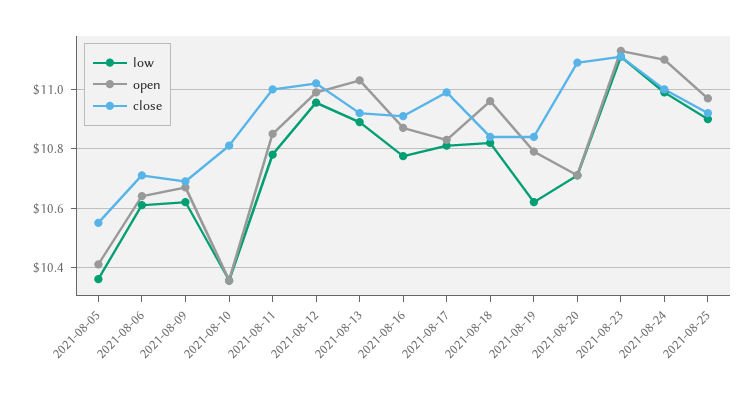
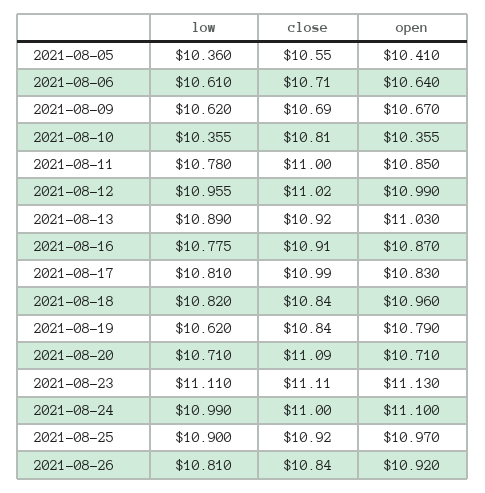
  {
    "low": {
      "2021-08-05": 10.36,
      "2021-08-06": 10.61,
      "2021-08-09": 10.62,
      "2021-08-10": 10.355,
      "2021-08-11": 10.78,
      "2021-08-12": 10.955,
      "2021-08-13": 10.89,
      "2021-08-16": 10.775,
      "2021-08-17": 10.81,
      "2021-08-18": 10.82,
      "2021-08-19": 10.62,
      "2021-08-20": 10.71,
      "2021-08-23": 11.11,
      "2021-08-24": 10.99,
-     "2021-08-25": 10.9
+     "2021-08-25": 10.9,
+     "2021-08-26": 10.81
    },
    "open": {
      "2021-08-05": 10.41,
      "2021-08-06": 10.64,
      "2021-08-09": 10.67,
      "2021-08-10": 10.355,
      "2021-08-11": 10.85,
      "2021-08-12": 10.99,
      "2021-08-13": 11.03,
      "2021-08-16": 10.87,
      "2021-08-17": 10.83,
      "2021-08-18": 10.96,
      "2021-08-19": 10.79,
      "2021-08-20": 10.71,
      "2021-08-23": 11.13,
      "2021-08-24": 11.1,
-     "2021-08-25": 10.97
+     "2021-08-25": 10.97,
+     "2021-08-26": 10.92
    },
    "close": {
      "2021-08-05": 10.55,
      "2021-08-06": 10.71,
      "2021-08-09": 10.69,
      "2021-08-10": 10.81,
      "2021-08-11": 11,
      "2021-08-12": 11.02,
      "2021-08-13": 10.92,
      "2021-08-16": 10.91,
      "2021-08-17": 10.99,
      "2021-08-18": 10.84,
      "2021-08-19": 10.84,
      "2021-08-20": 11.09,
      "2021-08-23": 11.11,
      "2021-08-24": 11,
-     "2021-08-25": 10.92
+     "2021-08-25": 10.92,
+     "2021-08-26": 10.84
    }
  }

